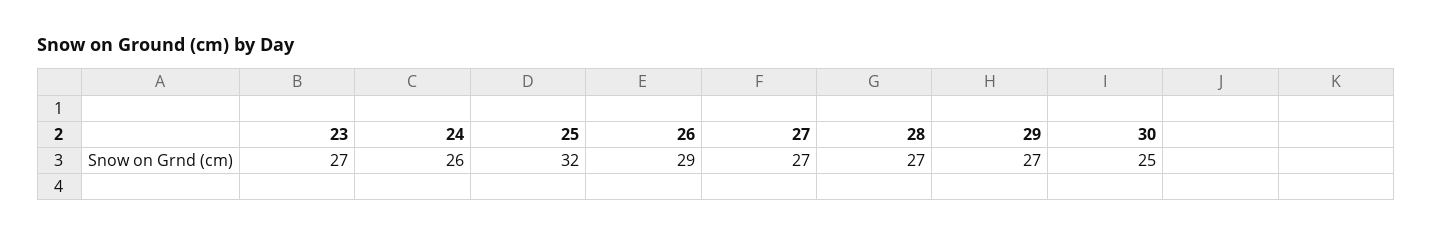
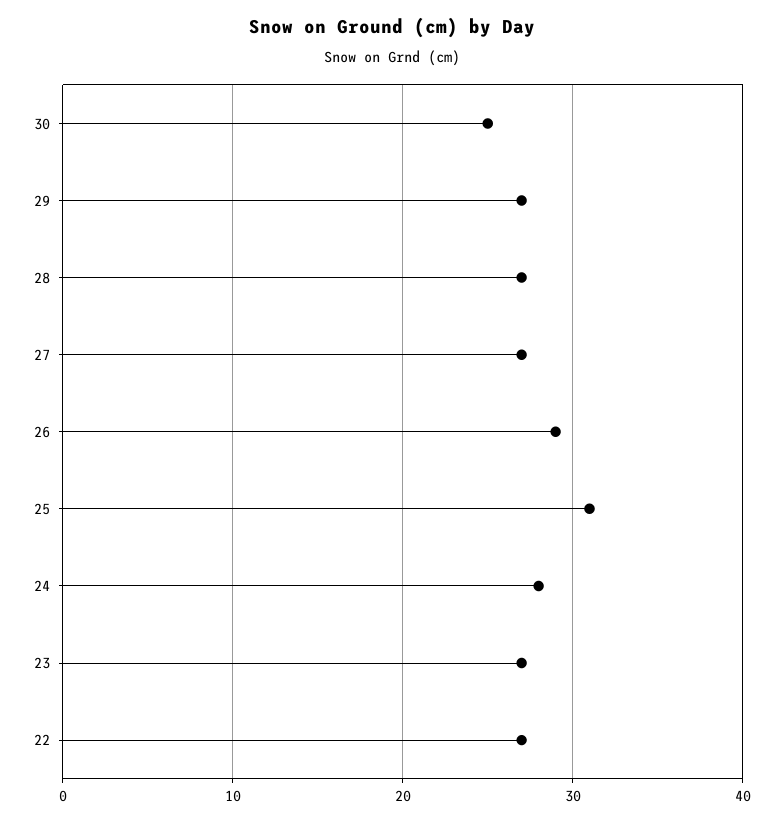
  {
    "23": 27,
-   "24": 26,
+   "24": 28,
-   "25": 32,
+   "25": 31,
    "26": 29,
    "27": 27,
    "28": 27,
    "29": 27,
-   "30": 25
+   "30": 25,
+   "22": 27
  }

